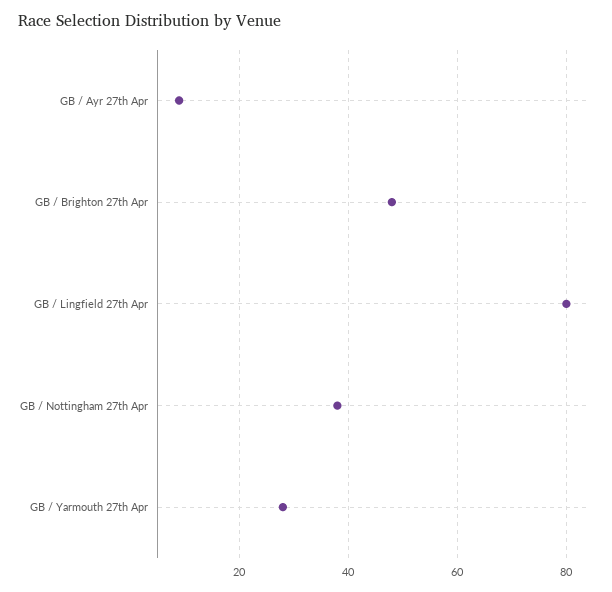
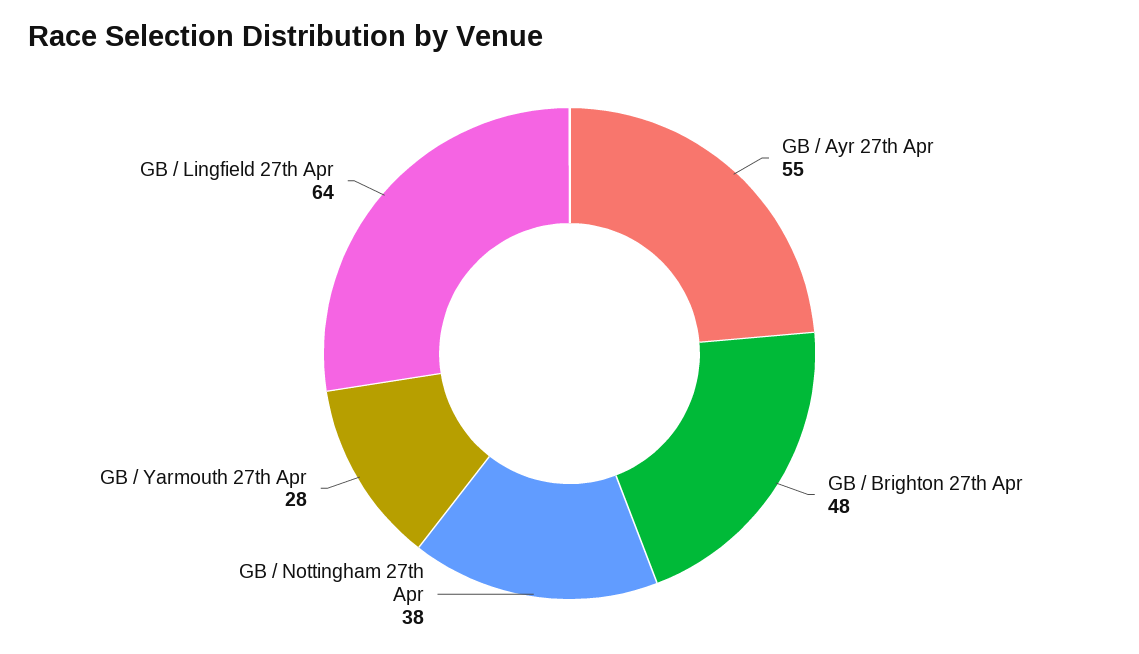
  {
-   "GB / Ayr 27th Apr": 10,
+   "GB / Ayr 27th Apr": 55,
    "GB / Brighton 27th Apr": 48,
-   "GB / Lingfield 27th Apr": 80,
+   "GB / Lingfield 27th Apr": 64,
    "GB / Nottingham 27th Apr": 38,
    "GB / Yarmouth 27th Apr": 28
  }

